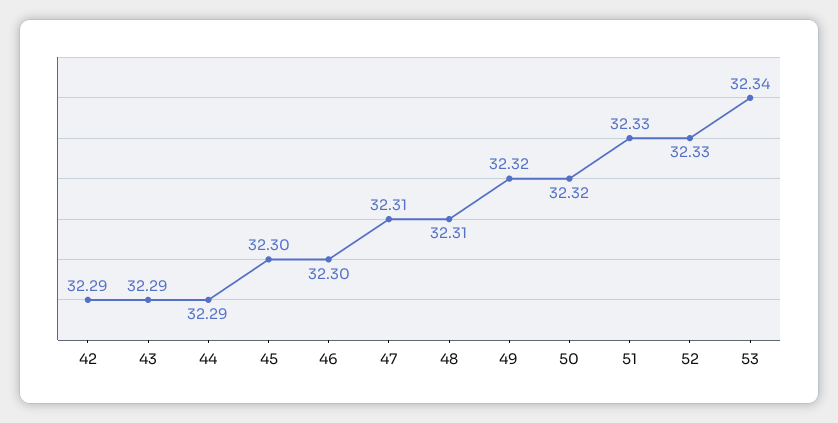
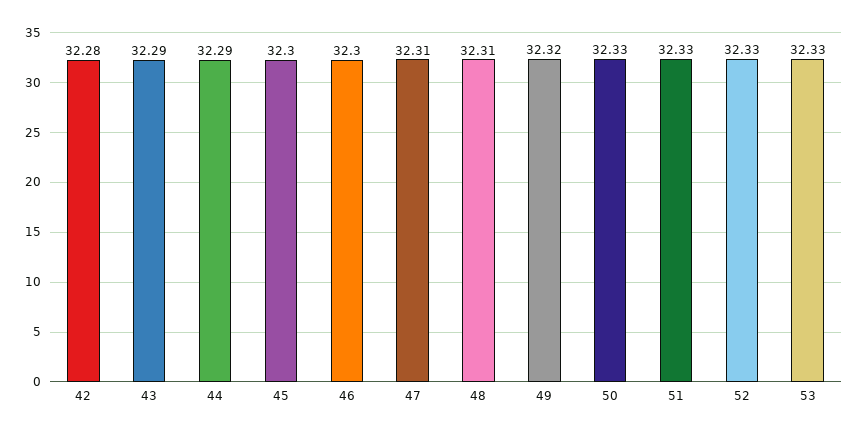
  {
-   "42": 32.29,
+   "42": 32.28,
    "43": 32.29,
    "44": 32.29,
    "45": 32.3,
    "46": 32.3,
    "47": 32.31,
    "48": 32.31,
    "49": 32.32,
-   "50": 32.32,
+   "50": 32.33,
    "51": 32.33,
    "52": 32.33,
-   "53": 32.34
+   "53": 32.33
  }

